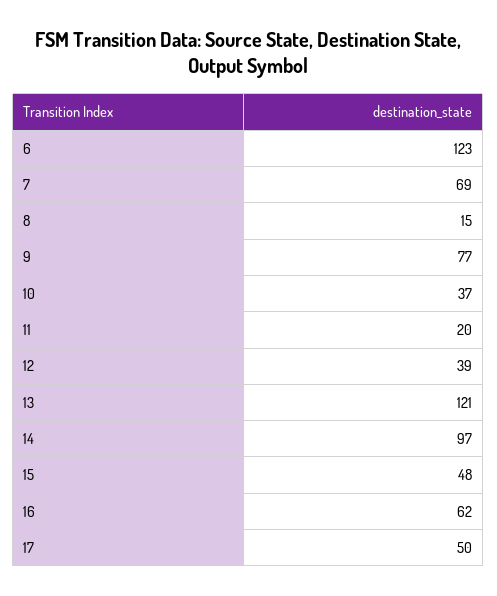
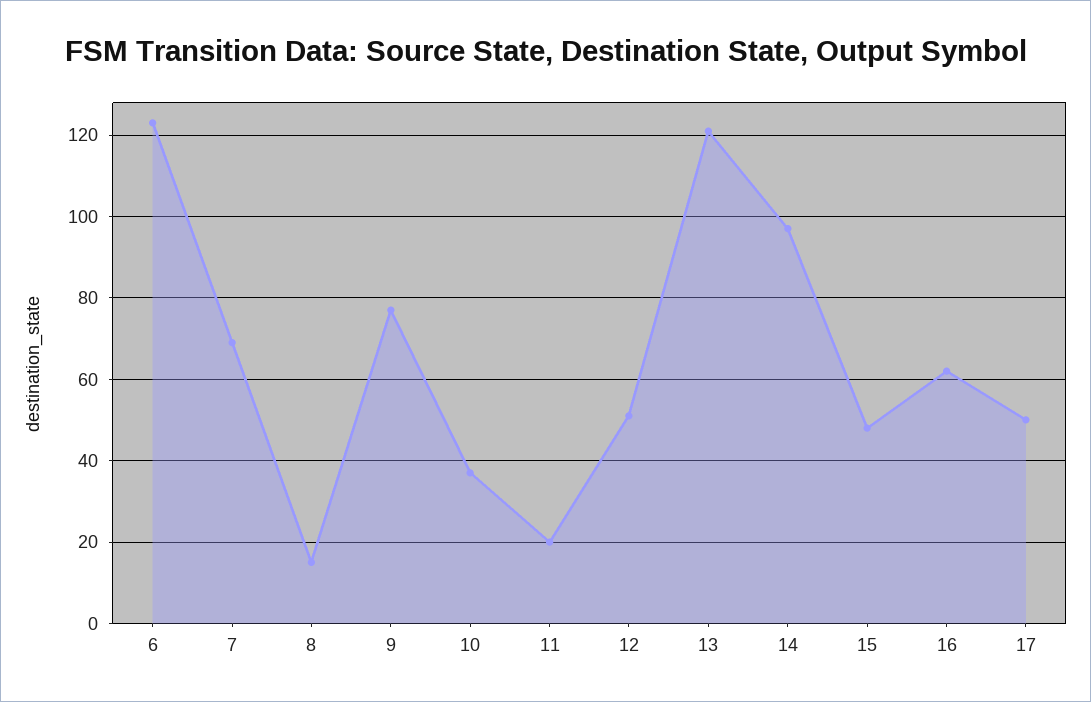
  {
    "6": 123,
    "7": 69,
    "8": 15,
    "9": 77,
    "10": 37,
    "11": 20,
-   "12": 39,
+   "12": 50,
    "13": 121,
    "14": 97,
    "15": 48,
    "16": 62,
    "17": 50
  }

